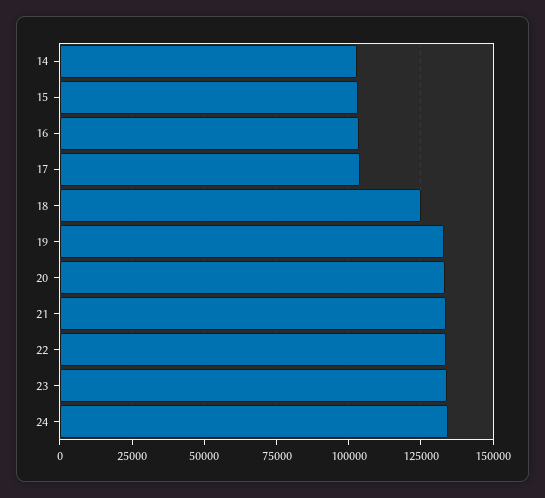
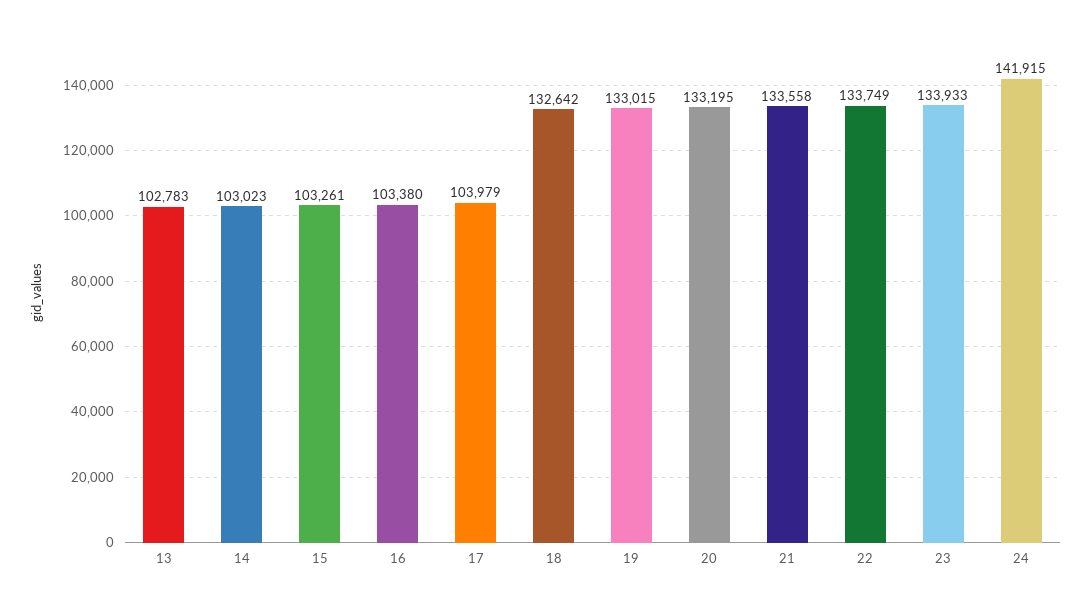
  {
    "14": 103023,
    "15": 103261,
    "16": 103380,
    "17": 103979,
-   "18": 125000,
+   "18": 132642,
    "19": 133015,
    "20": 133195,
    "21": 133558,
    "22": 133749,
    "23": 133933,
-   "24": 135000
+   "24": 141915,
+   "13": 102783
  }

